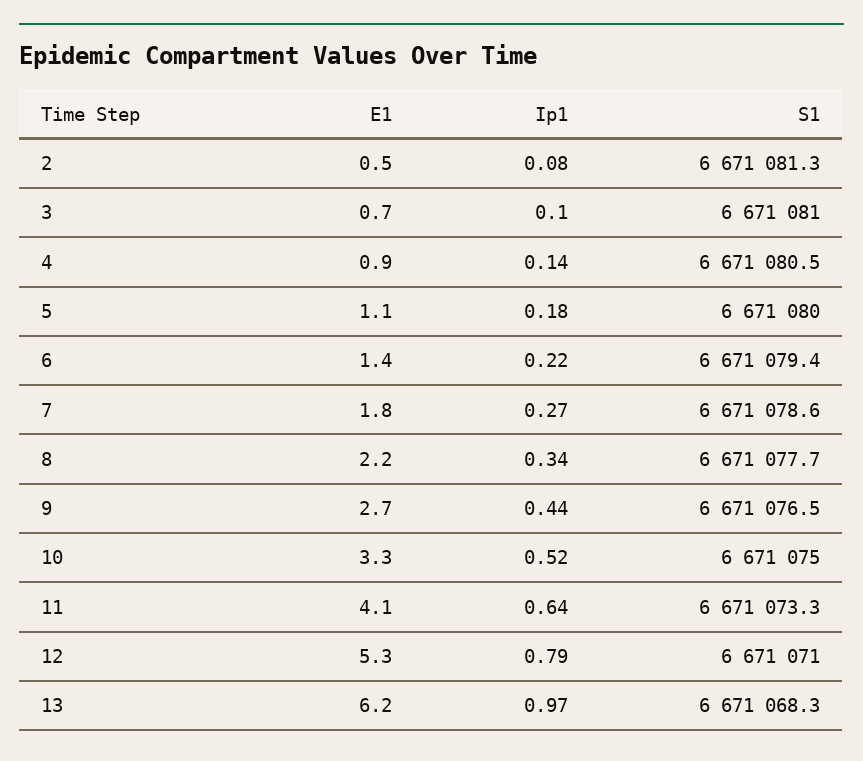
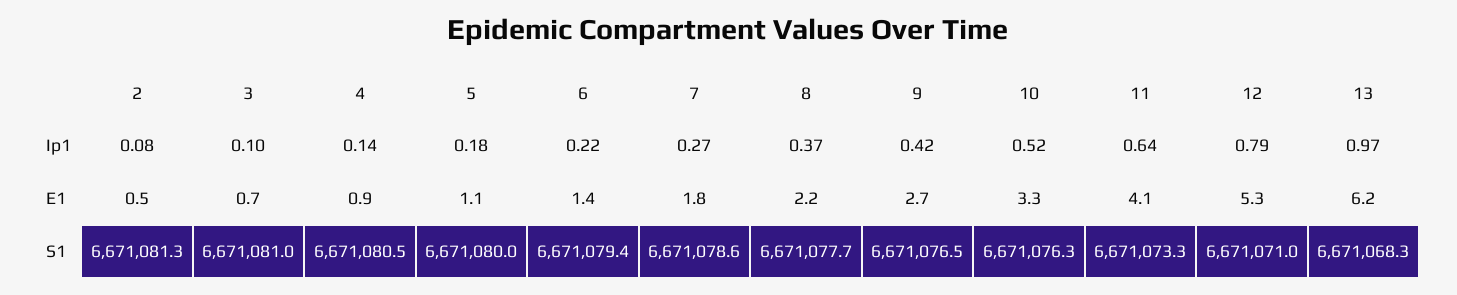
  {
    "E1": {
      "2": 0.5,
      "3": 0.7,
      "4": 0.9,
      "5": 1.1,
      "6": 1.4,
      "7": 1.8,
      "8": 2.2,
      "9": 2.7,
      "10": 3.3,
      "11": 4.1,
      "12": 5.3,
      "13": 6.2
    },
    "Ip1": {
      "2": 0.08,
      "3": 0.1,
      "4": 0.14,
      "5": 0.18,
      "6": 0.22,
      "7": 0.27,
-     "8": 0.34,
+     "8": 0.37,
-     "9": 0.44,
+     "9": 0.42,
      "10": 0.52,
      "11": 0.64,
      "12": 0.79,
      "13": 0.97
    },
    "S1": {
      "2": 6671081.3,
      "3": 6671081,
      "4": 6671080.5,
      "5": 6671080,
      "6": 6671079.4,
      "7": 6671078.6,
      "8": 6671077.7,
      "9": 6671076.5,
-     "10": 6671075,
+     "10": 6671076.3,
      "11": 6671073.3,
      "12": 6671071,
      "13": 6671068.3
    }
  }

